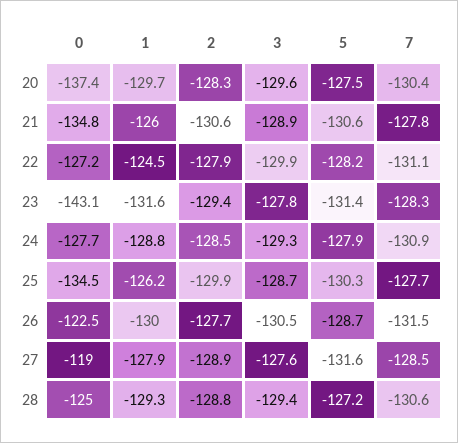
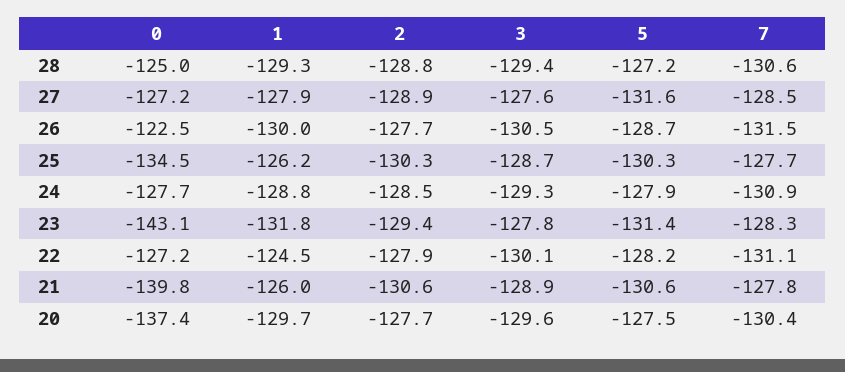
  {
    "0": {
      "20": -137.4,
-     "21": -134.8,
+     "21": -139.8,
      "22": -127.2,
      "23": -143.1,
      "24": -127.7,
      "25": -134.5,
      "26": -122.5,
-     "27": -119,
+     "27": -127.2,
      "28": -125
    },
    "1": {
      "20": -129.7,
      "21": -126,
      "22": -124.5,
-     "23": -131.6,
+     "23": -131.8,
      "24": -128.8,
      "25": -126.2,
      "26": -130,
      "27": -127.9,
      "28": -129.3
    },
    "2": {
-     "20": -128.3,
+     "20": -127.7,
      "21": -130.6,
      "22": -127.9,
      "23": -129.4,
      "24": -128.5,
-     "25": -129.9,
+     "25": -130.3,
      "26": -127.7,
      "27": -128.9,
      "28": -128.8
    },
    "3": {
      "20": -129.6,
      "21": -128.9,
-     "22": -129.9,
+     "22": -130.1,
      "23": -127.8,
      "24": -129.3,
      "25": -128.7,
      "26": -130.5,
      "27": -127.6,
      "28": -129.4
    },
    "5": {
      "20": -127.5,
      "21": -130.6,
      "22": -128.2,
      "23": -131.4,
      "24": -127.9,
      "25": -130.3,
      "26": -128.7,
      "27": -131.6,
      "28": -127.2
    },
    "7": {
      "20": -130.4,
      "21": -127.8,
      "22": -131.1,
      "23": -128.3,
      "24": -130.9,
      "25": -127.7,
      "26": -131.5,
      "27": -128.5,
      "28": -130.6
    }
  }

